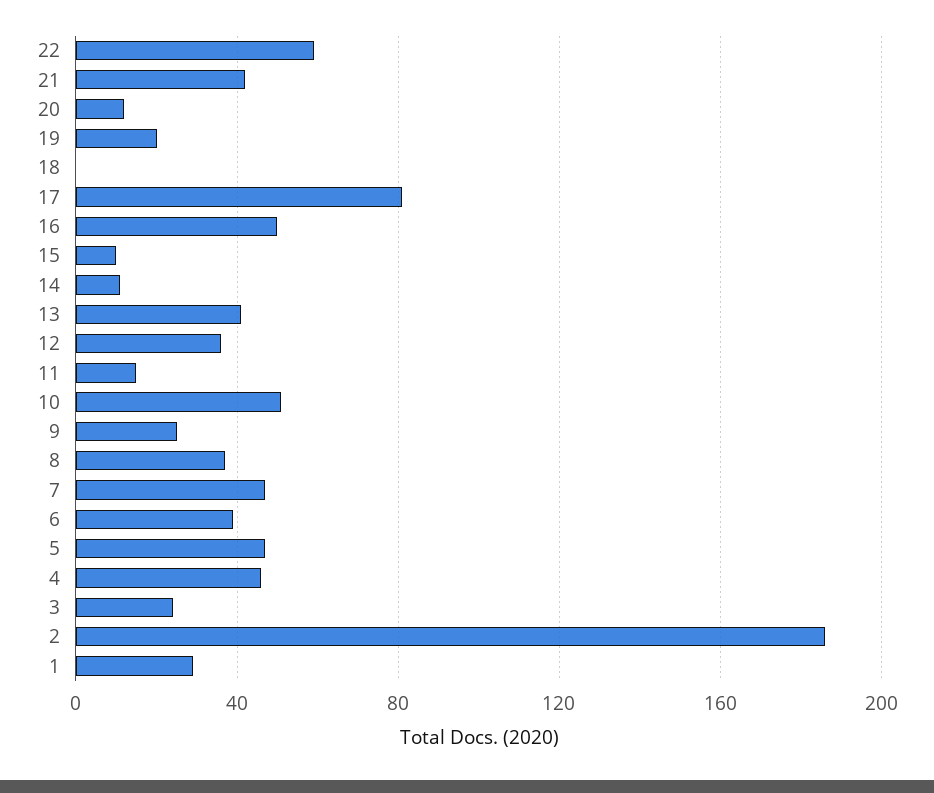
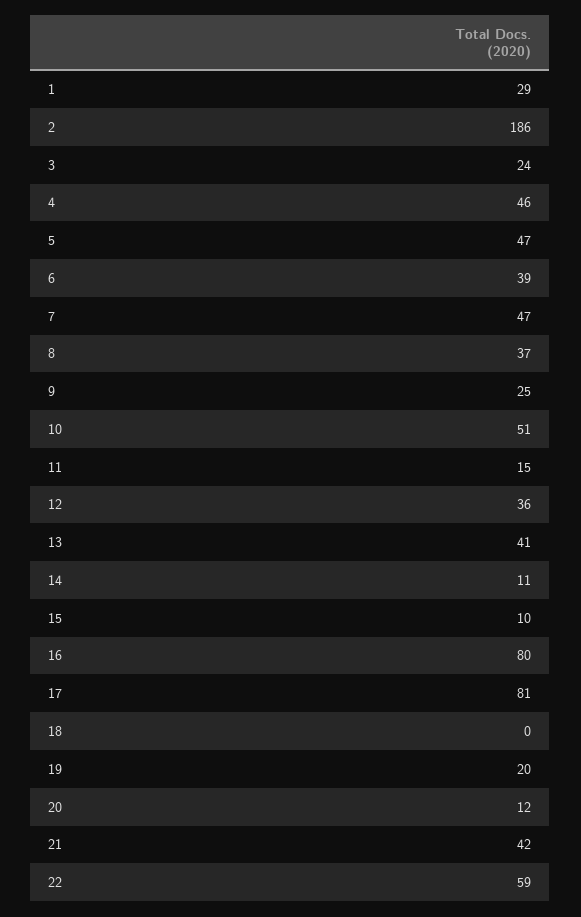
  {
    "22": 59,
    "21": 42,
    "20": 12,
    "19": 20,
    "18": 0,
    "17": 81,
-   "16": 50,
+   "16": 80,
    "15": 10,
    "14": 11,
    "13": 41,
    "12": 36,
    "11": 15,
    "10": 51,
    "9": 25,
    "8": 37,
    "7": 47,
    "6": 39,
    "5": 47,
    "4": 46,
    "3": 24,
    "2": 186,
    "1": 29
  }

